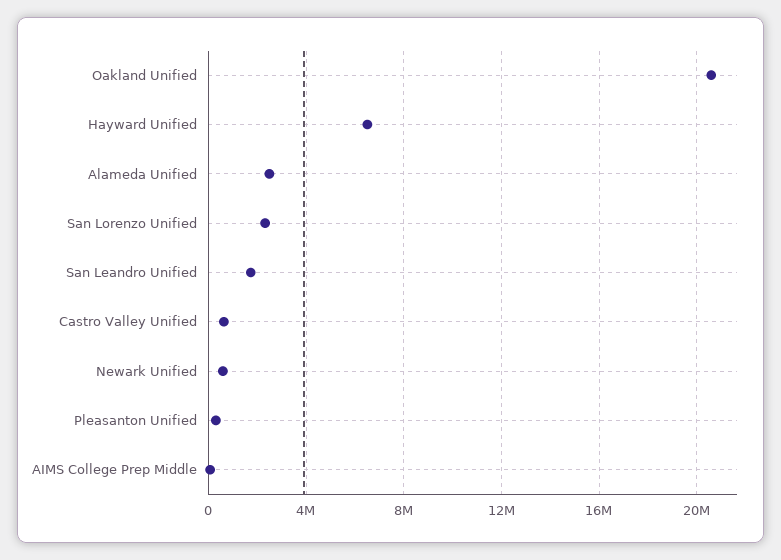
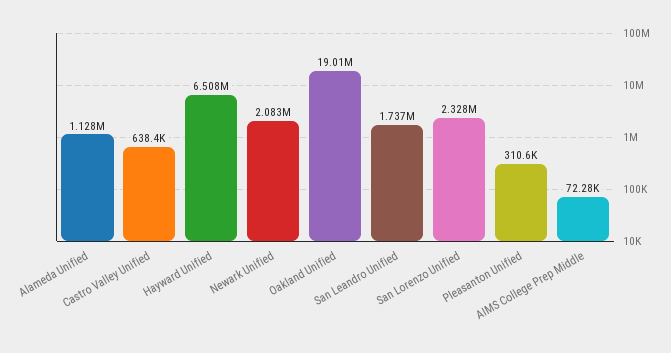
  {
-   "Oakland Unified": 20500000,
+   "Oakland Unified": 19010000,
    "Hayward Unified": 6508000,
-   "Alameda Unified": 2500000,
+   "Alameda Unified": 1128000,
    "San Lorenzo Unified": 2328000,
    "San Leandro Unified": 1737000,
    "Castro Valley Unified": 638400,
-   "Newark Unified": 500000,
+   "Newark Unified": 2083000,
    "Pleasanton Unified": 310600,
    "AIMS College Prep Middle": 72280
  }

